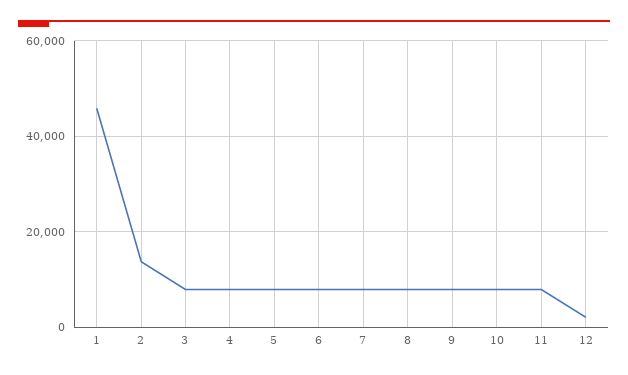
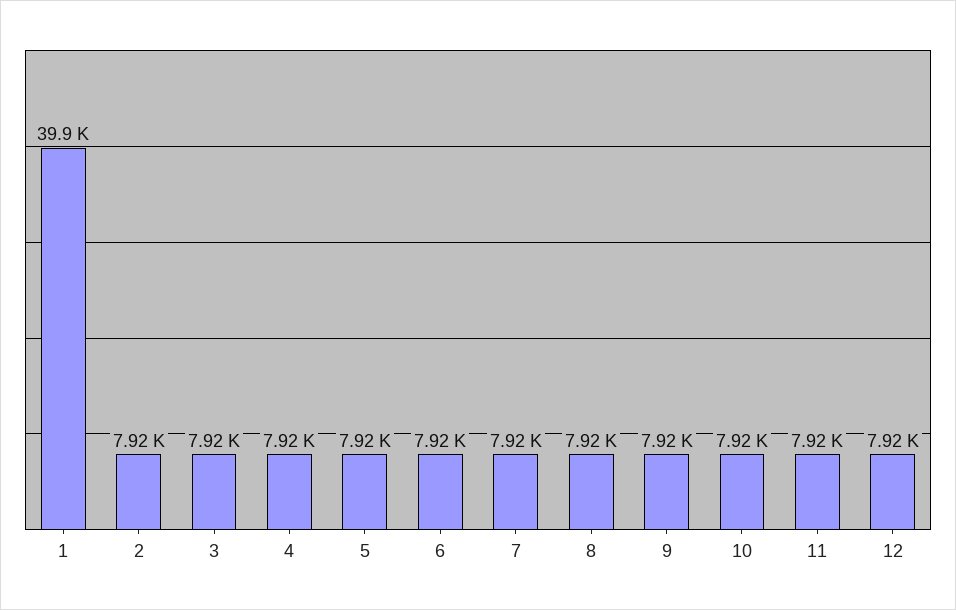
  {
-   "1": 46000,
+   "1": 39900,
-   "2": 14000,
+   "2": 7920,
    "3": 7920,
    "4": 7920,
    "5": 7920,
    "6": 7920,
    "7": 7920,
    "8": 7920,
    "9": 7920,
    "10": 7920,
    "11": 7920,
-   "12": 2000
+   "12": 7920
  }

